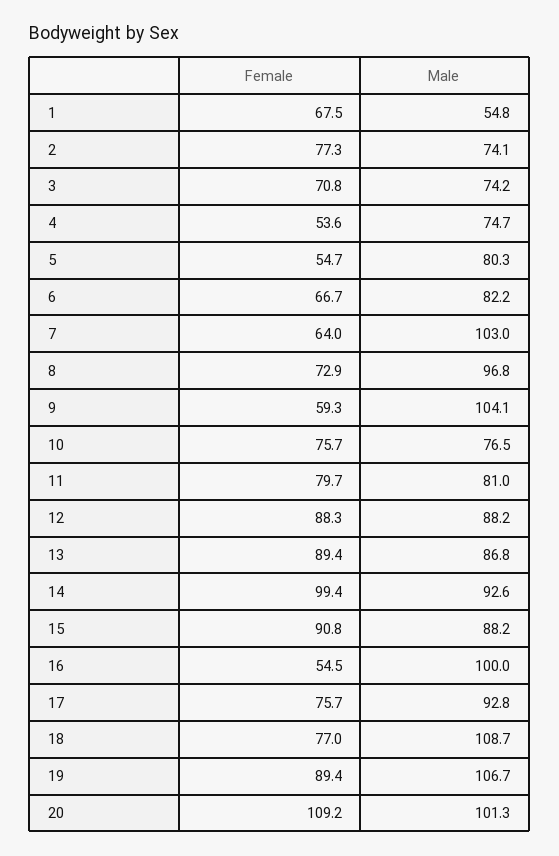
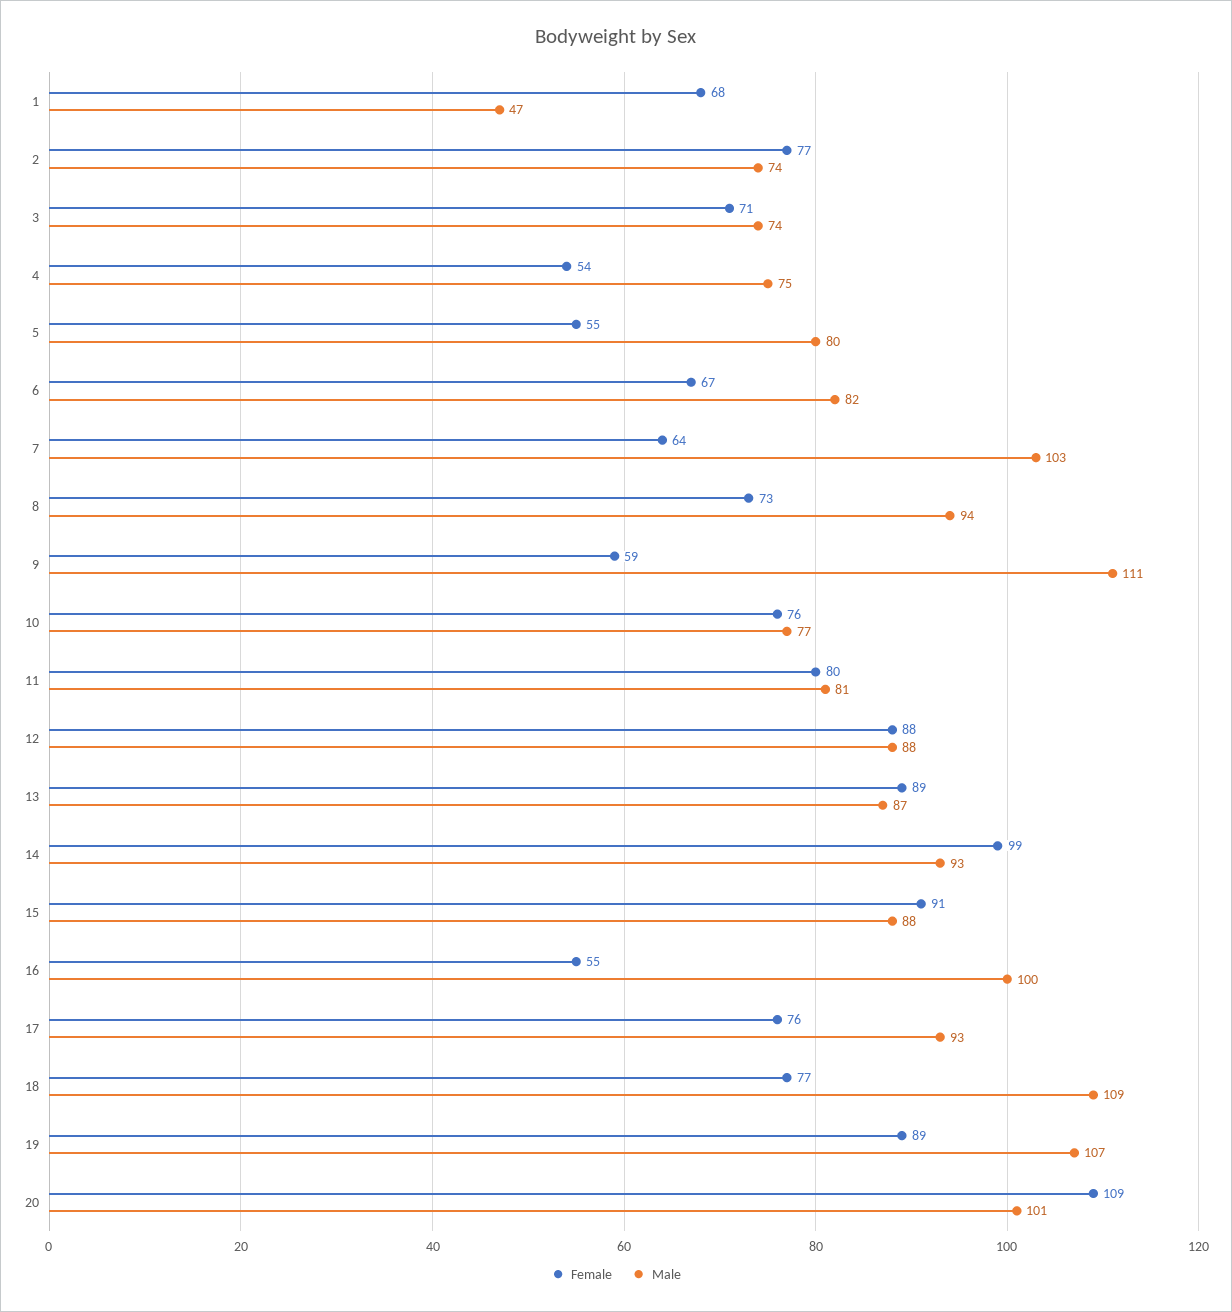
  {
    "Female": {
      "1": 67.5,
      "2": 77.3,
      "3": 70.8,
      "4": 53.6,
      "5": 54.7,
      "6": 66.7,
      "7": 64,
      "8": 72.9,
      "9": 59.3,
      "10": 75.7,
      "11": 79.7,
      "12": 88.3,
      "13": 89.4,
      "14": 99.4,
      "15": 90.8,
      "16": 54.5,
      "17": 75.7,
      "18": 77,
      "19": 89.4,
      "20": 109.2
    },
    "Male": {
-     "1": 54.8,
+     "1": 47,
      "2": 74.1,
      "3": 74.2,
      "4": 74.7,
      "5": 80.3,
      "6": 82.2,
      "7": 103,
-     "8": 96.8,
+     "8": 94,
-     "9": 104.1,
+     "9": 111,
      "10": 76.5,
      "11": 81,
      "12": 88.2,
      "13": 86.8,
      "14": 92.6,
      "15": 88.2,
      "16": 100,
      "17": 92.8,
      "18": 108.7,
      "19": 106.7,
      "20": 101.3
    }
  }

